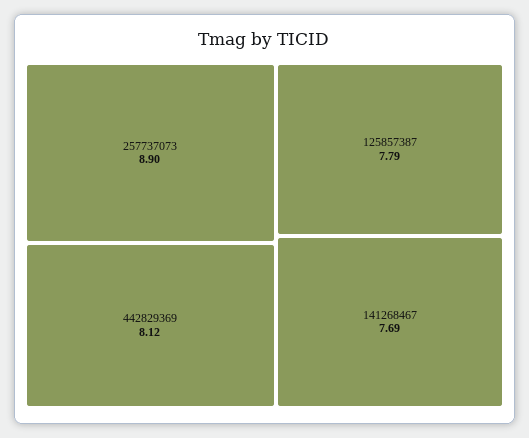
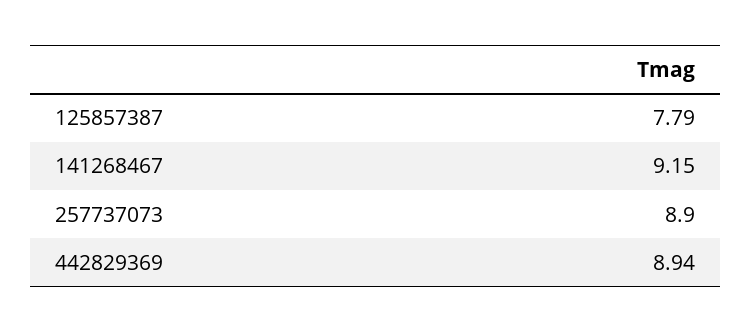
  {
    "257737073": 8.9,
-   "442829369": 8.12,
+   "442829369": 8.94,
    "125857387": 7.79,
-   "141268467": 7.69
+   "141268467": 9.15
  }

